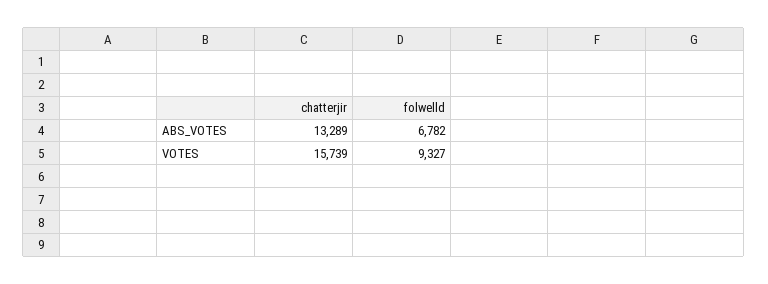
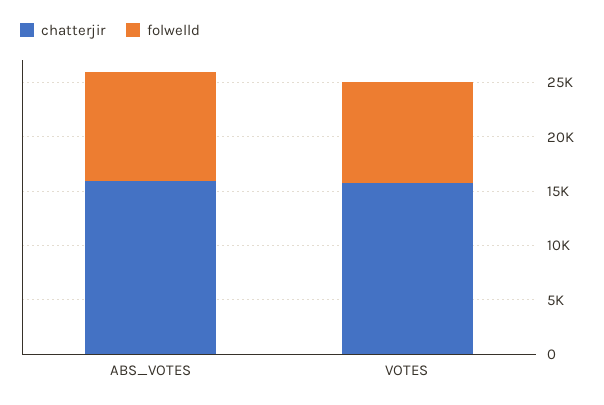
  {
    "chatterjir": {
-     "ABS_VOTES": 13289,
+     "ABS_VOTES": 16000,
      "VOTES": 15739
    },
    "folwelld": {
-     "ABS_VOTES": 6782,
+     "ABS_VOTES": 10000,
      "VOTES": 9327
    }
  }

